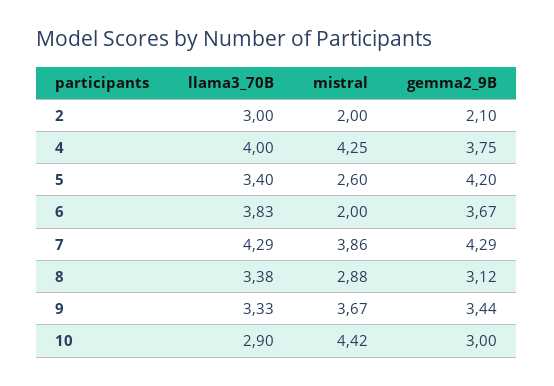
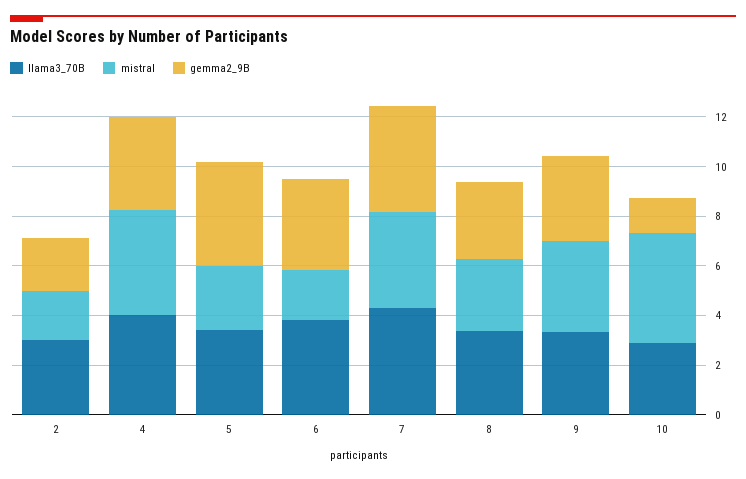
  {
    "llama3_70B": {
      "2": 3,
      "4": 4,
      "5": 3.4,
      "6": 3.83,
      "7": 4.29,
      "8": 3.38,
      "9": 3.33,
      "10": 2.9
    },
    "mistral": {
      "2": 2,
      "4": 4.25,
      "5": 2.6,
      "6": 2,
      "7": 3.86,
      "8": 2.88,
      "9": 3.67,
      "10": 4.42
    },
    "gemma2_9B": {
      "2": 2.1,
      "4": 3.75,
      "5": 4.2,
      "6": 3.67,
      "7": 4.29,
      "8": 3.12,
      "9": 3.44,
-     "10": 3
+     "10": 1.5
    }
  }

